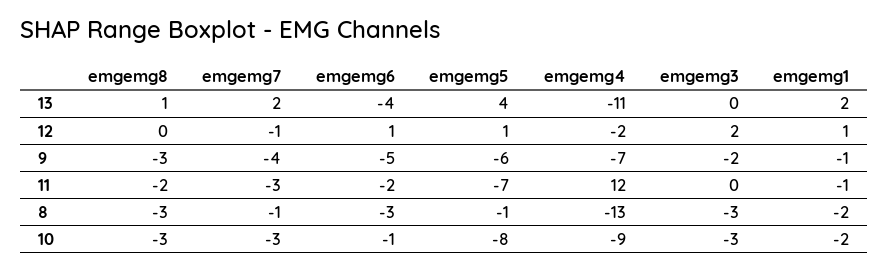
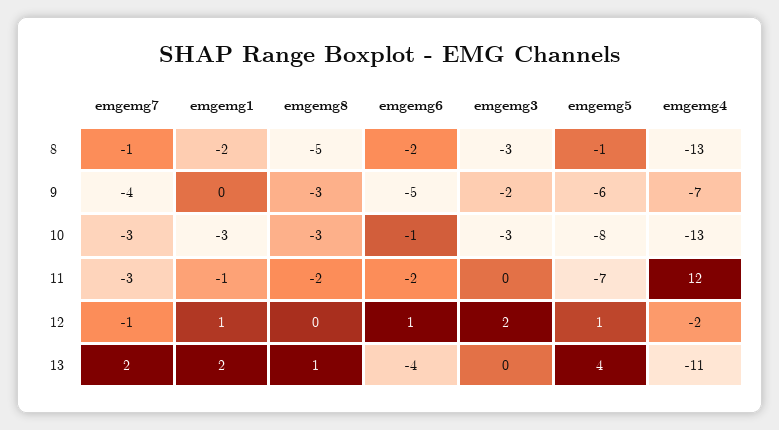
  {
    "emgemg8": {
      "13": 1,
      "12": 0,
      "9": -3,
      "11": -2,
-     "8": -3,
+     "8": -5,
      "10": -3
    },
    "emgemg7": {
      "13": 2,
      "12": -1,
      "9": -4,
      "11": -3,
      "8": -1,
      "10": -3
    },
    "emgemg6": {
      "13": -4,
      "12": 1,
      "9": -5,
      "11": -2,
-     "8": -3,
+     "8": -2,
      "10": -1
    },
    "emgemg5": {
      "13": 4,
      "12": 1,
      "9": -6,
      "11": -7,
      "8": -1,
      "10": -8
    },
    "emgemg4": {
      "13": -11,
      "12": -2,
      "9": -7,
      "11": 12,
      "8": -13,
-     "10": -9
+     "10": -13
    },
    "emgemg3": {
      "13": 0,
      "12": 2,
      "9": -2,
      "11": 0,
      "8": -3,
      "10": -3
    },
    "emgemg1": {
      "13": 2,
      "12": 1,
-     "9": -1,
+     "9": 0,
      "11": -1,
      "8": -2,
-     "10": -2
+     "10": -3
    }
  }

